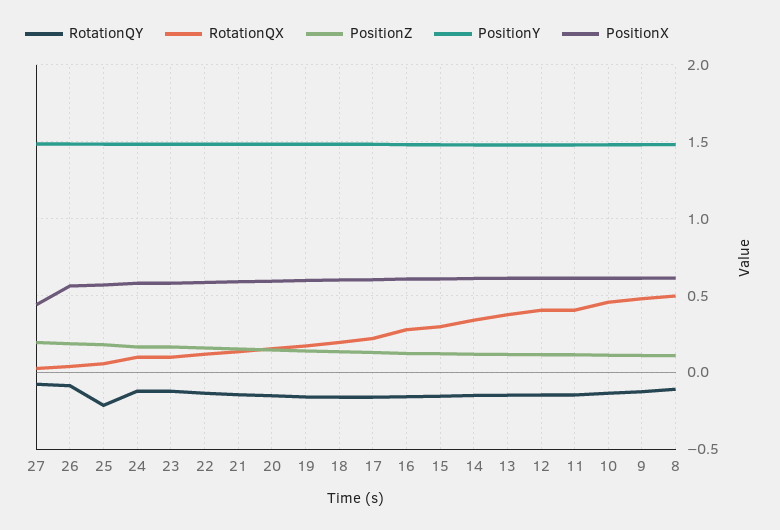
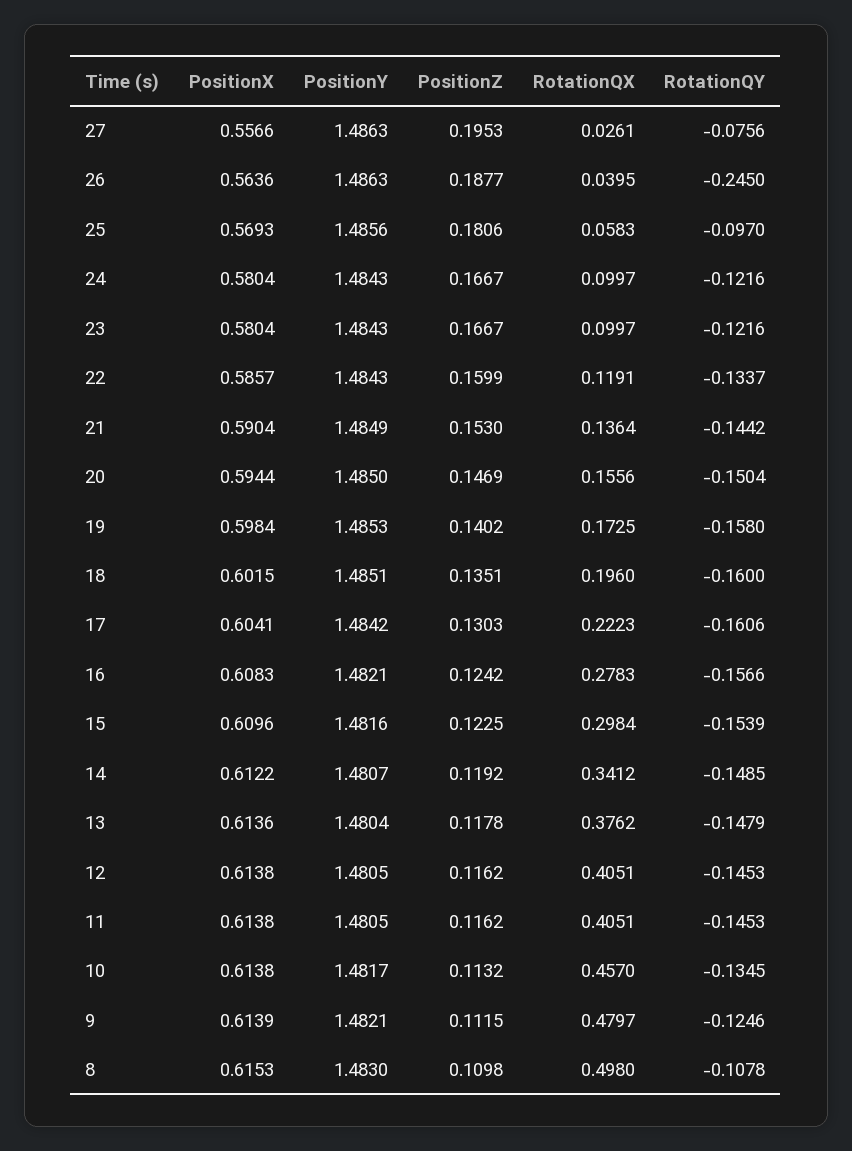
  {
    "RotationQY": {
      "27": -0.0756,
-     "26": -0.1,
+     "26": -0.245,
-     "25": -0.2,
+     "25": -0.097,
      "24": -0.1216,
      "23": -0.1216,
      "22": -0.1337,
      "21": -0.1442,
      "20": -0.1504,
      "19": -0.158,
      "18": -0.16,
      "17": -0.1606,
      "16": -0.1566,
      "15": -0.1539,
      "14": -0.1485,
      "13": -0.1479,
      "12": -0.1453,
      "11": -0.1453,
      "10": -0.1345,
      "9": -0.1246,
      "8": -0.1078
    },
    "RotationQX": {
      "27": 0.0261,
      "26": 0.0395,
      "25": 0.0583,
      "24": 0.0997,
      "23": 0.0997,
      "22": 0.1191,
      "21": 0.1364,
      "20": 0.1556,
      "19": 0.1725,
      "18": 0.196,
      "17": 0.2223,
      "16": 0.2783,
      "15": 0.2984,
      "14": 0.3412,
      "13": 0.3762,
      "12": 0.4051,
      "11": 0.4051,
      "10": 0.457,
      "9": 0.4797,
      "8": 0.498
    },
    "PositionZ": {
      "27": 0.1953,
      "26": 0.1877,
      "25": 0.1806,
      "24": 0.1667,
      "23": 0.1667,
      "22": 0.1599,
      "21": 0.153,
      "20": 0.1469,
      "19": 0.1402,
      "18": 0.1351,
      "17": 0.1303,
      "16": 0.1242,
      "15": 0.1225,
      "14": 0.1192,
      "13": 0.1178,
      "12": 0.1162,
      "11": 0.1162,
      "10": 0.1132,
      "9": 0.1115,
      "8": 0.1098
    },
    "PositionY": {
      "27": 1.4863,
      "26": 1.4863,
      "25": 1.4856,
      "24": 1.4843,
      "23": 1.4843,
      "22": 1.4843,
      "21": 1.4849,
      "20": 1.485,
      "19": 1.4853,
      "18": 1.4851,
      "17": 1.4842,
      "16": 1.4821,
      "15": 1.4816,
      "14": 1.4807,
      "13": 1.4804,
      "12": 1.4805,
      "11": 1.4805,
      "10": 1.4817,
      "9": 1.4821,
      "8": 1.483
    },
    "PositionX": {
-     "27": 0.45,
+     "27": 0.5566,
      "26": 0.5636,
      "25": 0.5693,
      "24": 0.5804,
      "23": 0.5804,
      "22": 0.5857,
      "21": 0.5904,
      "20": 0.5944,
      "19": 0.5984,
      "18": 0.6015,
      "17": 0.6041,
      "16": 0.6083,
      "15": 0.6096,
      "14": 0.6122,
      "13": 0.6136,
      "12": 0.6138,
      "11": 0.6138,
      "10": 0.6138,
      "9": 0.6139,
      "8": 0.6153
    }
  }

